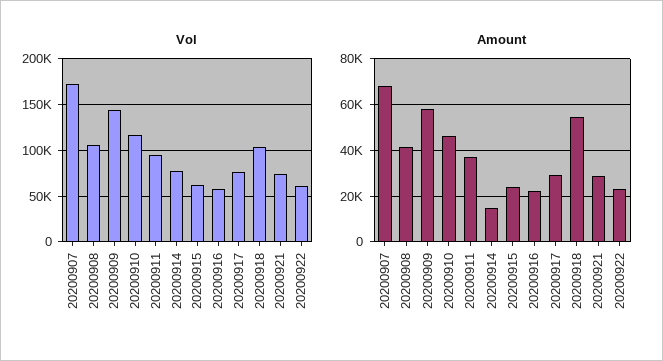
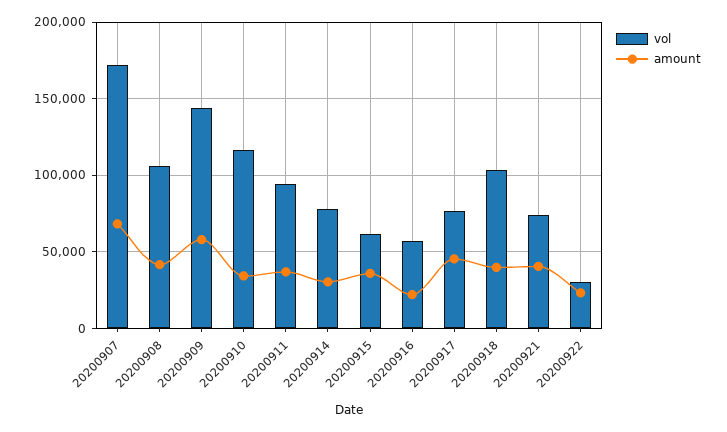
  {
    "Vol": {
      "20200907": 170000,
      "20200908": 105000,
      "20200909": 145000,
      "20200910": 115000,
      "20200911": 95000,
      "20200914": 80000,
      "20200915": 60000,
      "20200916": 55000,
      "20200917": 75000,
      "20200918": 105000,
      "20200921": 75000,
-     "20200922": 60000
+     "20200922": 30000
    },
    "Amount": {
      "20200907": 70000,
      "20200908": 40000,
      "20200909": 60000,
-     "20200910": 45000,
+     "20200910": 35000,
      "20200911": 35000,
-     "20200914": 15000,
+     "20200914": 30000,
-     "20200915": 25000,
+     "20200915": 35000,
      "20200916": 20000,
-     "20200917": 30000,
+     "20200917": 45000,
-     "20200918": 55000,
+     "20200918": 40000,
-     "20200921": 30000,
+     "20200921": 40000,
      "20200922": 25000
    }
  }

